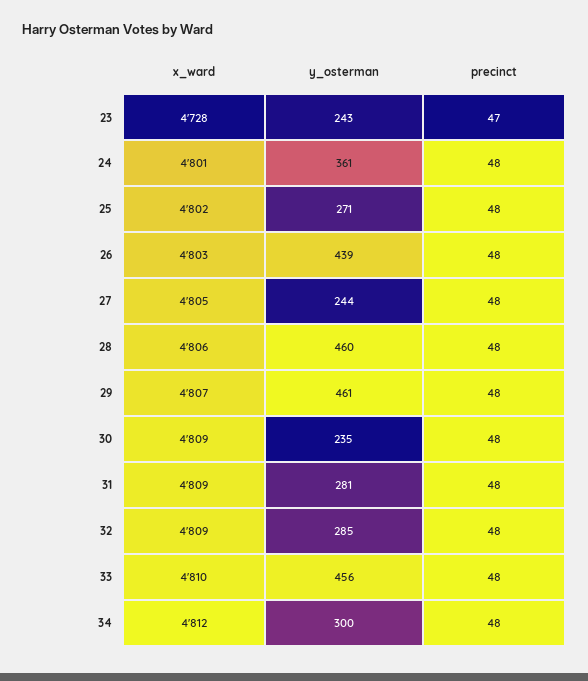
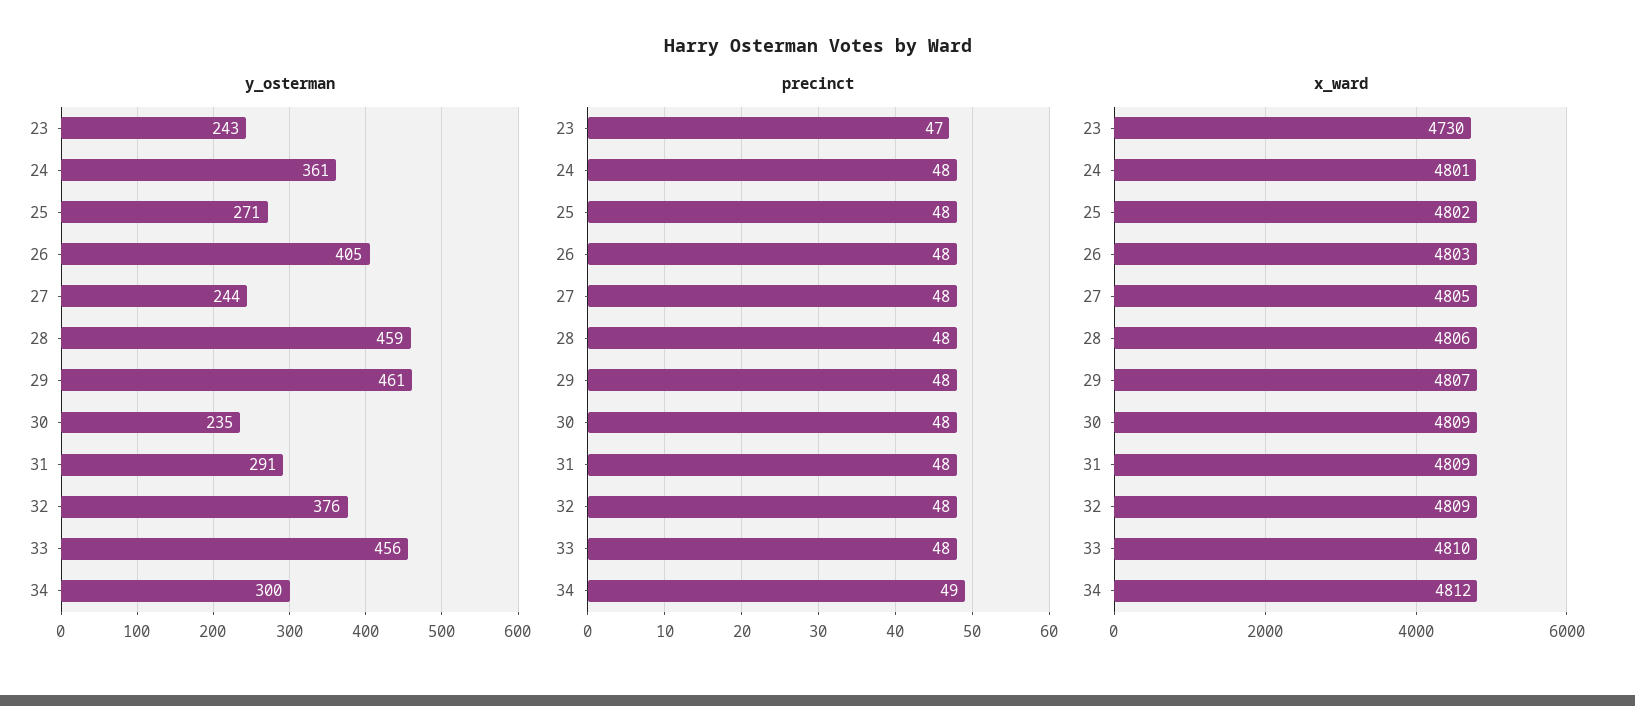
  {
    "x_ward": {
-     "23": 4728,
+     "23": 4730,
      "24": 4801,
      "25": 4802,
      "26": 4803,
      "27": 4805,
      "28": 4806,
      "29": 4807,
      "30": 4809,
      "31": 4809,
      "32": 4809,
      "33": 4810,
      "34": 4812
    },
    "y_osterman": {
      "23": 243,
      "24": 361,
      "25": 271,
-     "26": 439,
+     "26": 405,
      "27": 244,
-     "28": 460,
+     "28": 459,
      "29": 461,
      "30": 235,
-     "31": 281,
+     "31": 291,
-     "32": 285,
+     "32": 376,
      "33": 456,
      "34": 300
    },
    "precinct": {
      "23": 47,
      "24": 48,
      "25": 48,
      "26": 48,
      "27": 48,
      "28": 48,
      "29": 48,
      "30": 48,
      "31": 48,
      "32": 48,
      "33": 48,
-     "34": 48
+     "34": 49
    }
  }

